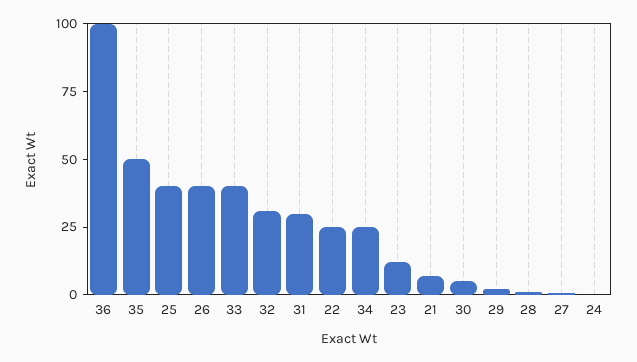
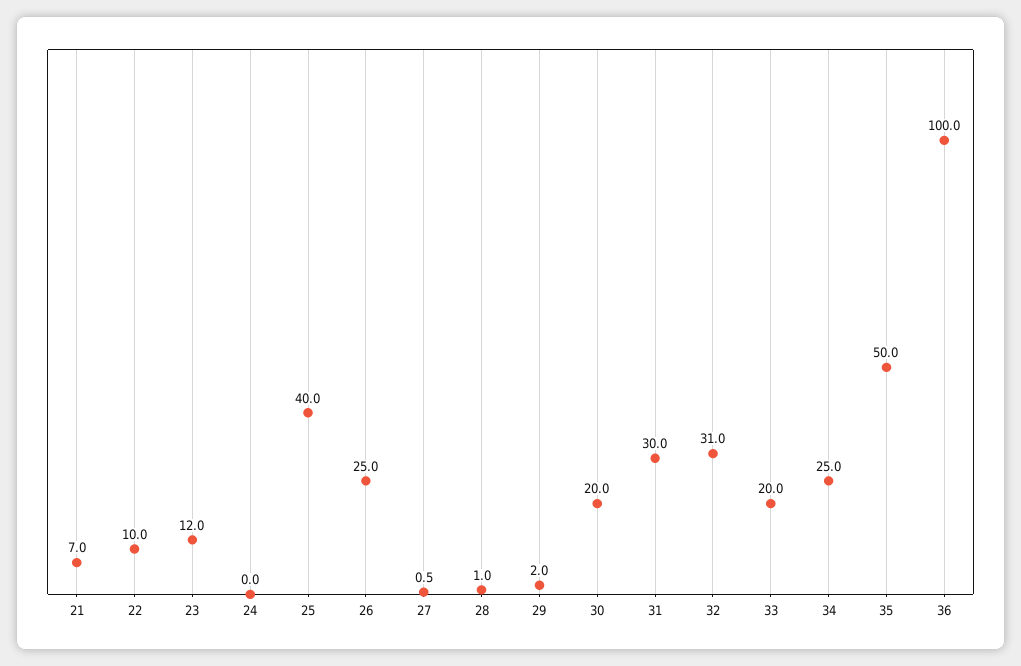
  {
    "36": 100,
    "35": 50,
    "25": 40,
-   "26": 40,
+   "26": 25,
-   "33": 40,
+   "33": 20,
    "32": 31,
    "31": 30,
-   "22": 25,
+   "22": 10,
    "34": 25,
    "23": 12,
    "21": 7,
-   "30": 5,
+   "30": 20,
    "29": 2,
    "28": 1,
    "27": 0.5,
    "24": 0
  }

